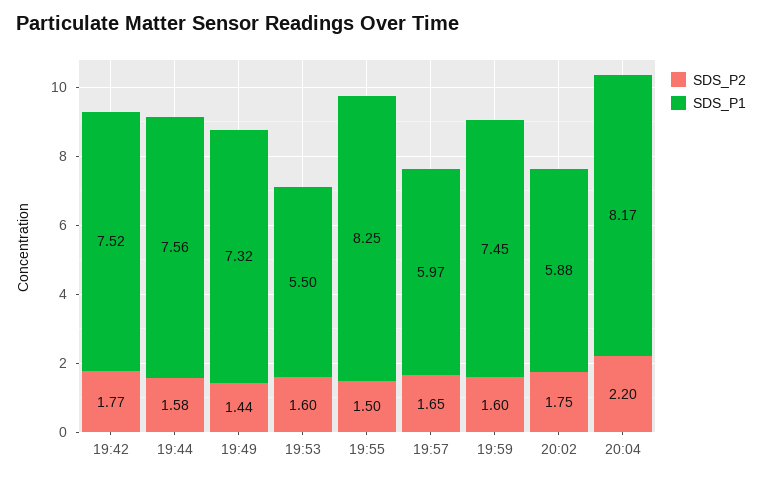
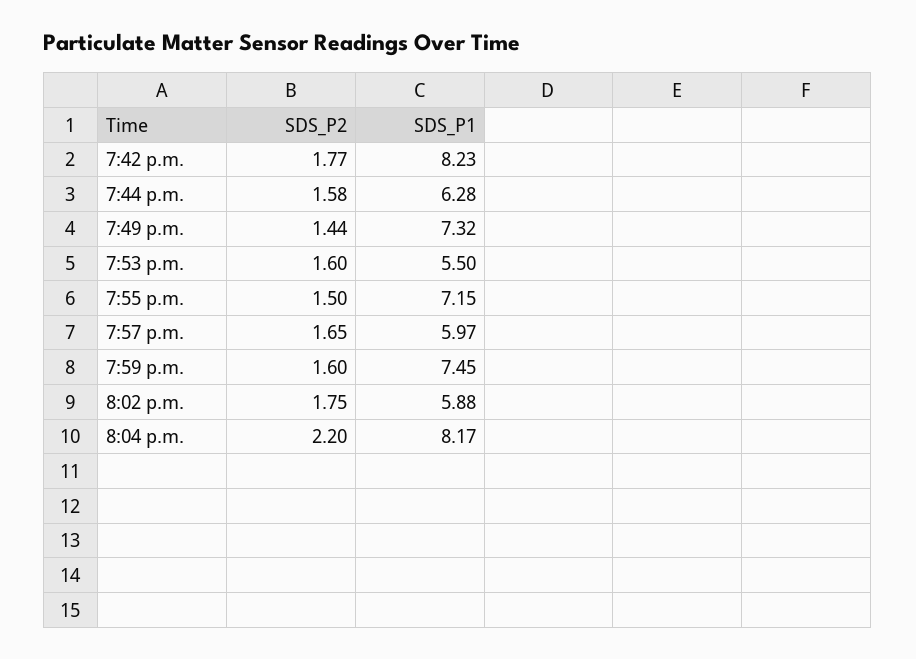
  {
    "SDS_P2": {
      "19:42": 1.77,
      "19:44": 1.58,
      "19:49": 1.44,
      "19:53": 1.6,
      "19:55": 1.5,
      "19:57": 1.65,
      "19:59": 1.6,
      "20:02": 1.75,
      "20:04": 2.2
    },
    "SDS_P1": {
-     "19:42": 7.52,
+     "19:42": 8.23,
-     "19:44": 7.56,
+     "19:44": 6.28,
      "19:49": 7.32,
      "19:53": 5.5,
-     "19:55": 8.25,
+     "19:55": 7.15,
      "19:57": 5.97,
      "19:59": 7.45,
      "20:02": 5.88,
      "20:04": 8.17
    }
  }

